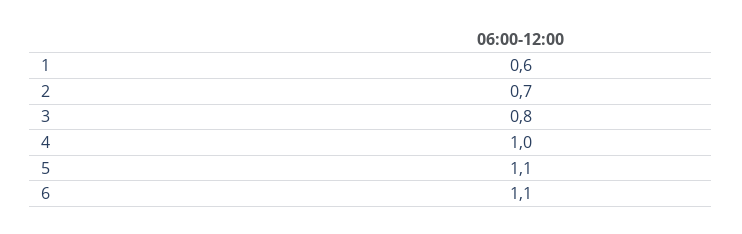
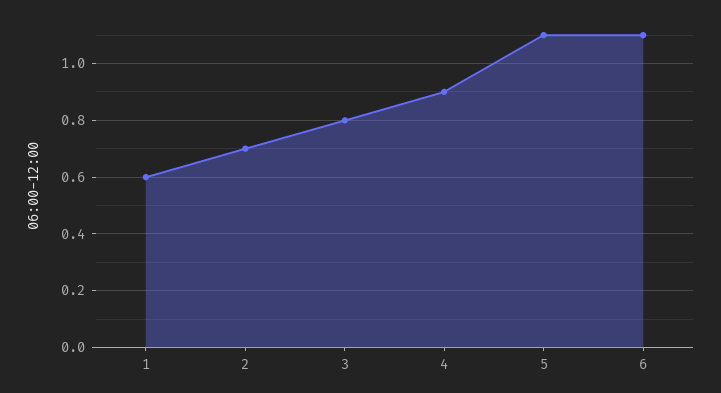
  {
    "1": 0.6,
    "2": 0.7,
    "3": 0.8,
-   "4": 1,
+   "4": 0.9,
    "5": 1.1,
    "6": 1.1
  }

